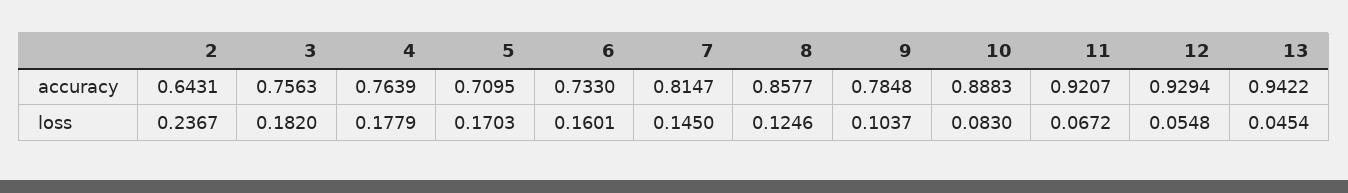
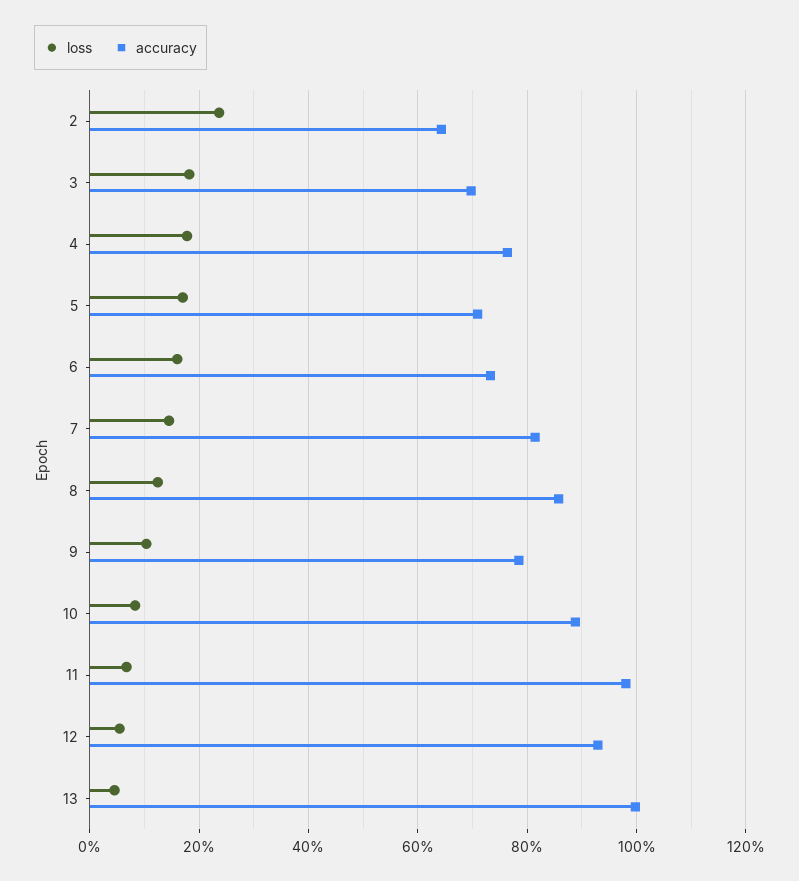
  {
    "accuracy": {
      "2": 0.6431,
-     "3": 0.7563,
+     "3": 0.7,
      "4": 0.7639,
      "5": 0.7095,
      "6": 0.733,
      "7": 0.8147,
      "8": 0.8577,
      "9": 0.7848,
      "10": 0.8883,
-     "11": 0.9207,
+     "11": 0.98,
      "12": 0.9294,
-     "13": 0.9422
+     "13": 1
    },
    "loss": {
      "2": 0.2367,
      "3": 0.182,
      "4": 0.1779,
      "5": 0.1703,
      "6": 0.1601,
      "7": 0.145,
      "8": 0.1246,
      "9": 0.1037,
      "10": 0.083,
      "11": 0.0672,
      "12": 0.0548,
      "13": 0.0454
    }
  }

